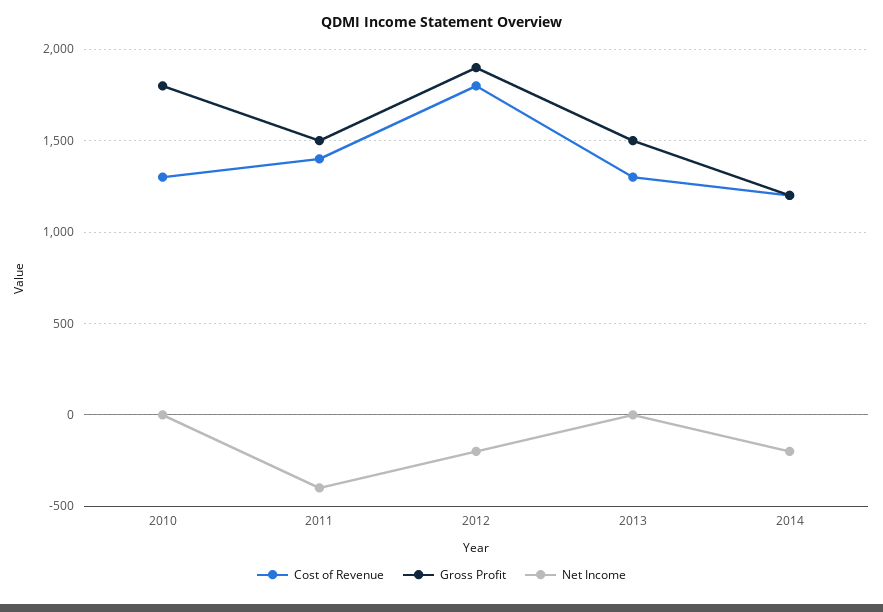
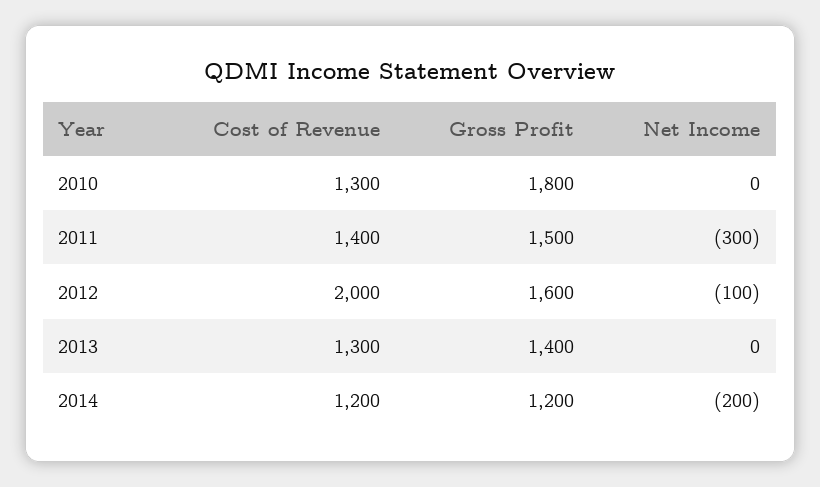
  {
    "Cost of Revenue": {
      "2010": 1300,
      "2011": 1400,
-     "2012": 1800,
+     "2012": 2000,
      "2013": 1300,
      "2014": 1200
    },
    "Gross Profit": {
      "2010": 1800,
      "2011": 1500,
-     "2012": 1900,
+     "2012": 1600,
-     "2013": 1500,
+     "2013": 1400,
      "2014": 1200
    },
    "Net Income": {
      "2010": 0,
-     "2011": -400,
+     "2011": -300,
-     "2012": -200,
+     "2012": -100,
      "2013": 0,
      "2014": -200
    }
  }

